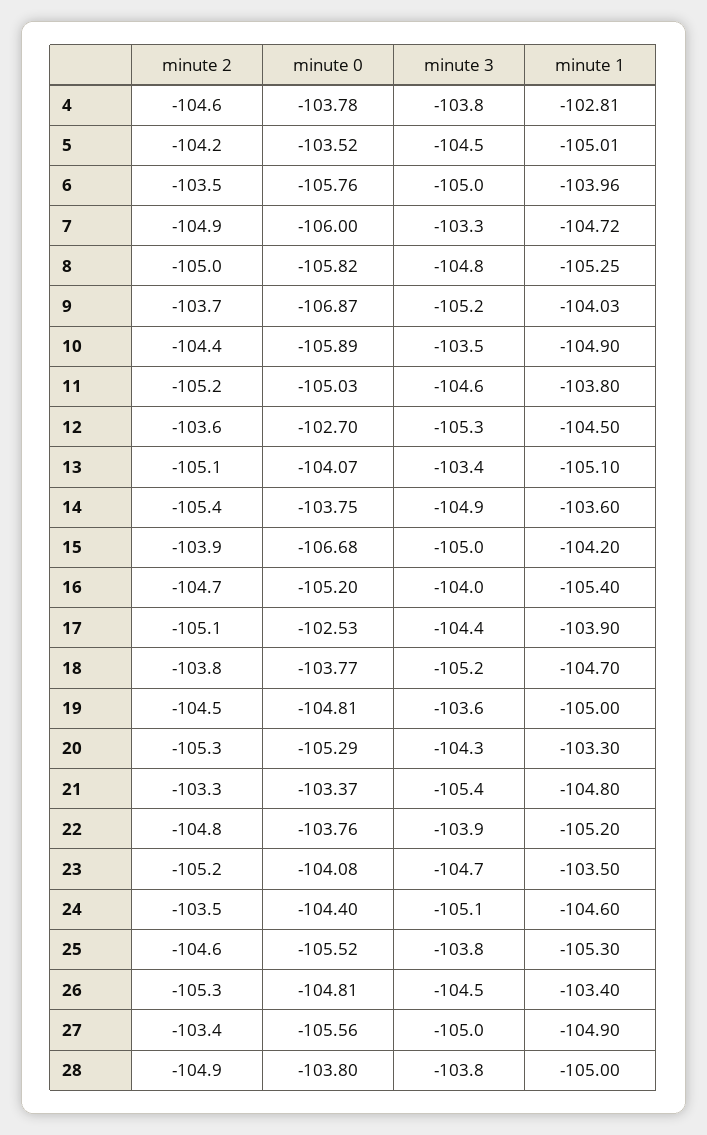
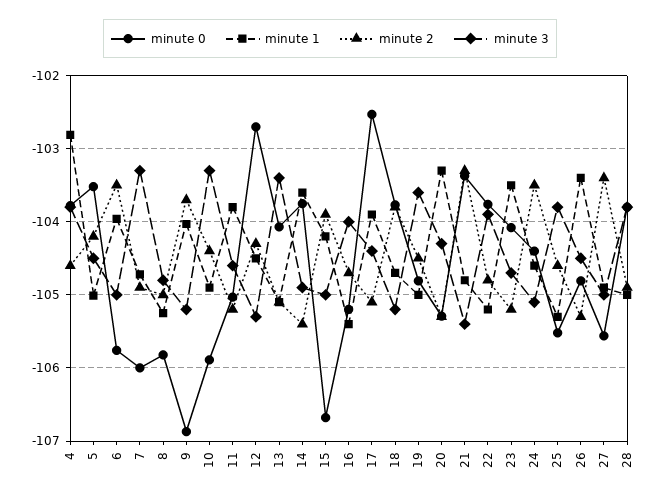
  {
    "minute 2": {
      "4": -104.6,
      "5": -104.2,
      "6": -103.5,
      "7": -104.9,
      "8": -105,
      "9": -103.7,
      "10": -104.4,
      "11": -105.2,
-     "12": -103.6,
+     "12": -104.3,
      "13": -105.1,
      "14": -105.4,
      "15": -103.9,
      "16": -104.7,
      "17": -105.1,
      "18": -103.8,
      "19": -104.5,
      "20": -105.3,
      "21": -103.3,
      "22": -104.8,
      "23": -105.2,
      "24": -103.5,
      "25": -104.6,
      "26": -105.3,
      "27": -103.4,
      "28": -104.9
    },
    "minute 0": {
      "4": -103.78,
      "5": -103.52,
      "6": -105.76,
      "7": -106,
      "8": -105.82,
      "9": -106.87,
      "10": -105.89,
      "11": -105.03,
      "12": -102.7,
      "13": -104.07,
      "14": -103.75,
      "15": -106.68,
      "16": -105.2,
      "17": -102.53,
      "18": -103.77,
      "19": -104.81,
      "20": -105.29,
      "21": -103.37,
      "22": -103.76,
      "23": -104.08,
      "24": -104.4,
      "25": -105.52,
      "26": -104.81,
      "27": -105.56,
      "28": -103.8
    },
    "minute 3": {
      "4": -103.8,
      "5": -104.5,
      "6": -105,
      "7": -103.3,
      "8": -104.8,
      "9": -105.2,
-     "10": -103.5,
+     "10": -103.3,
      "11": -104.6,
      "12": -105.3,
      "13": -103.4,
      "14": -104.9,
      "15": -105,
      "16": -104,
      "17": -104.4,
      "18": -105.2,
      "19": -103.6,
      "20": -104.3,
      "21": -105.4,
      "22": -103.9,
      "23": -104.7,
      "24": -105.1,
      "25": -103.8,
      "26": -104.5,
      "27": -105,
      "28": -103.8
    },
    "minute 1": {
      "4": -102.81,
      "5": -105.01,
      "6": -103.96,
      "7": -104.72,
      "8": -105.25,
      "9": -104.03,
      "10": -104.9,
      "11": -103.8,
      "12": -104.5,
      "13": -105.1,
      "14": -103.6,
      "15": -104.2,
      "16": -105.4,
      "17": -103.9,
      "18": -104.7,
      "19": -105,
      "20": -103.3,
      "21": -104.8,
      "22": -105.2,
      "23": -103.5,
      "24": -104.6,
      "25": -105.3,
      "26": -103.4,
      "27": -104.9,
      "28": -105
    }
  }

